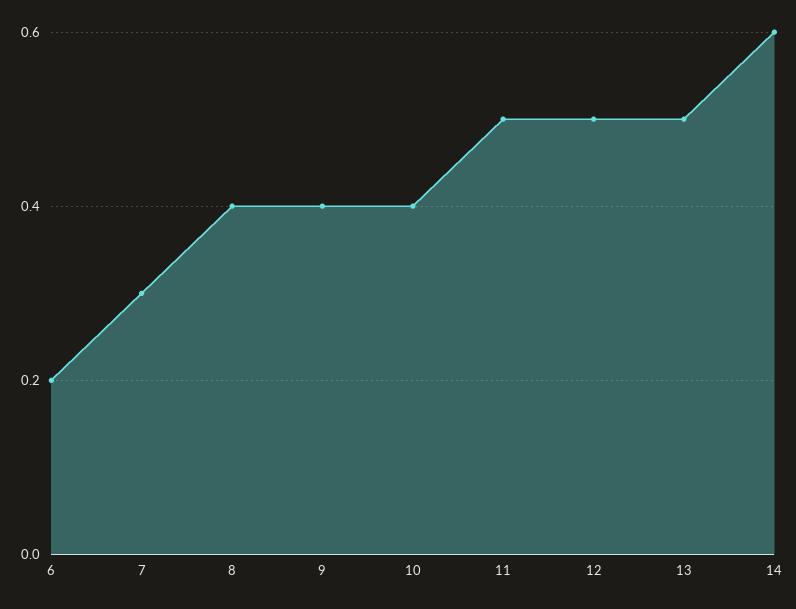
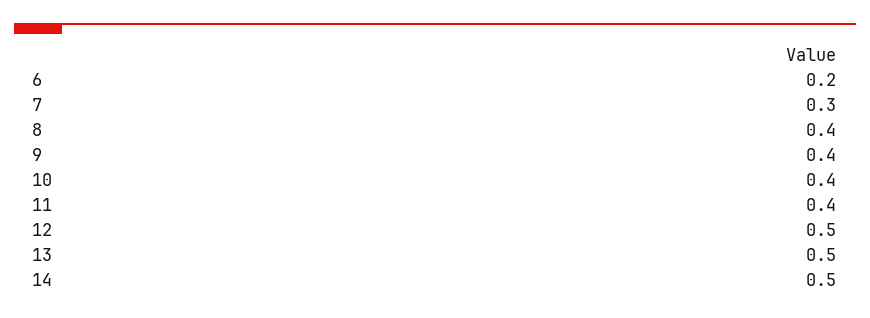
  {
    "6": 0.2,
    "7": 0.3,
    "8": 0.4,
    "9": 0.4,
    "10": 0.4,
-   "11": 0.5,
+   "11": 0.4,
    "12": 0.5,
    "13": 0.5,
-   "14": 0.6
+   "14": 0.5
  }

